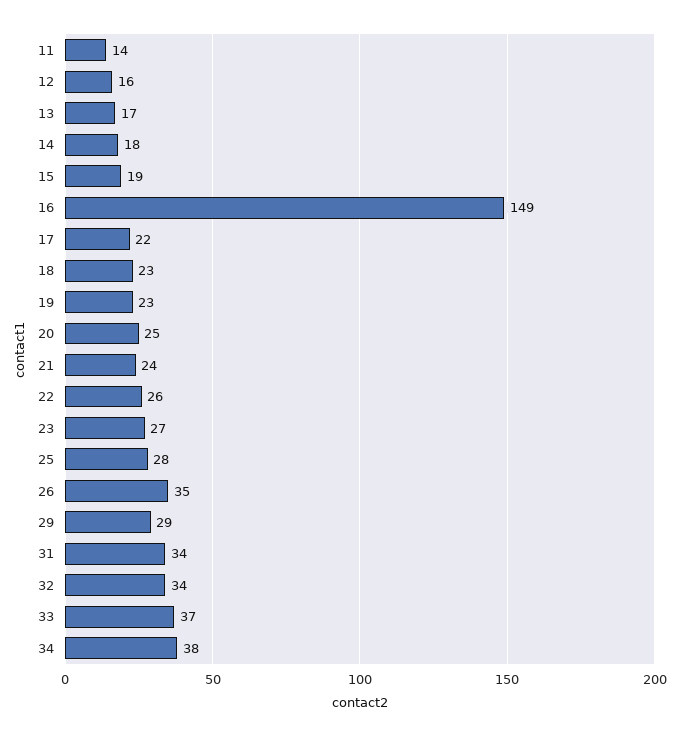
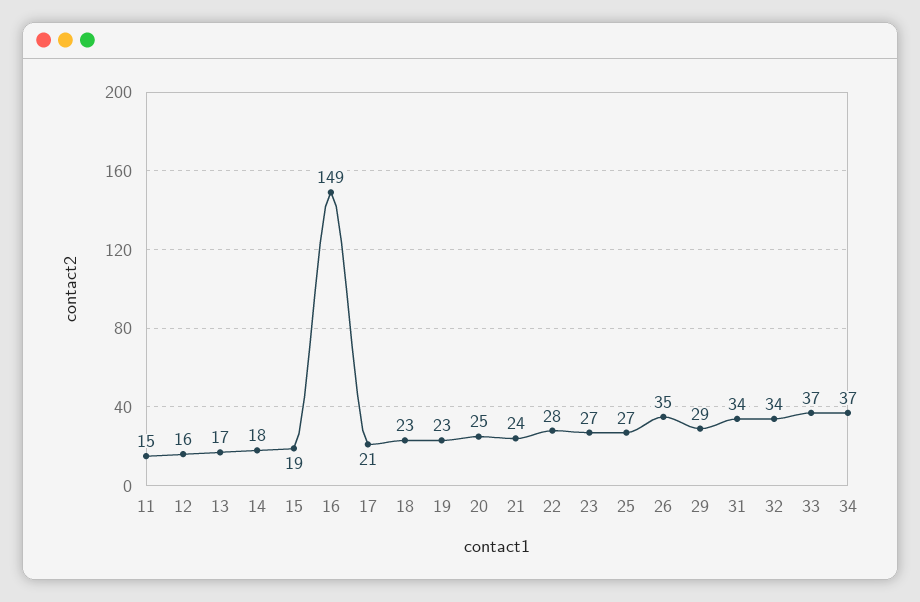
  {
-   "11": 14,
+   "11": 15,
    "12": 16,
    "13": 17,
    "14": 18,
    "15": 19,
    "16": 149,
-   "17": 22,
+   "17": 21,
    "18": 23,
    "19": 23,
    "20": 25,
    "21": 24,
-   "22": 26,
+   "22": 28,
    "23": 27,
-   "25": 28,
+   "25": 27,
    "26": 35,
    "29": 29,
    "31": 34,
    "32": 34,
    "33": 37,
-   "34": 38
+   "34": 37
  }

